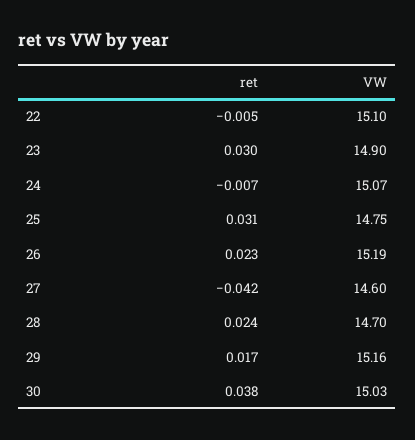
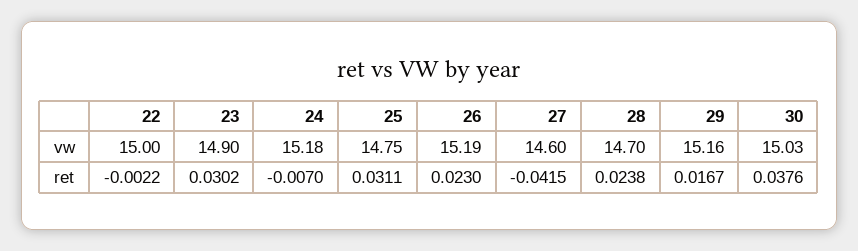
  {
    "ret": {
-     "22": -0.005,
+     "22": -0.0022,
      "23": 0.0302,
      "24": -0.007,
      "25": 0.0311,
      "26": 0.023,
      "27": -0.0415,
      "28": 0.0238,
      "29": 0.0167,
      "30": 0.0376
    },
    "VW": {
-     "22": 15.1,
+     "22": 15,
      "23": 14.9,
-     "24": 15.07,
+     "24": 15.18,
      "25": 14.75,
      "26": 15.19,
      "27": 14.6,
      "28": 14.7,
      "29": 15.16,
      "30": 15.03
    }
  }

